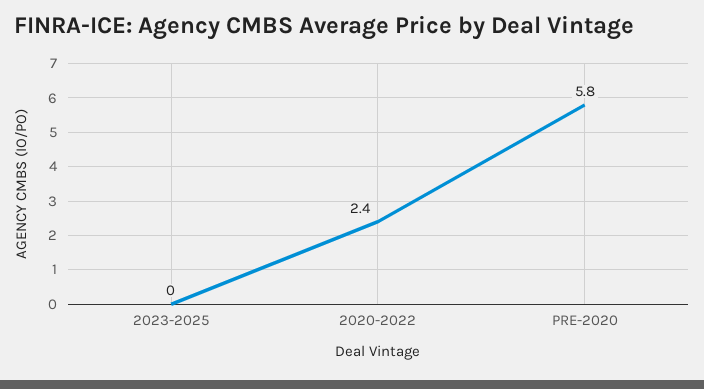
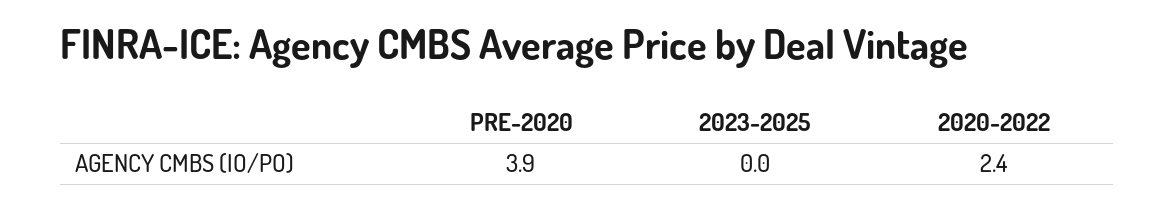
  {
    "2023-2025": 0,
    "2020-2022": 2.4,
-   "PRE-2020": 5.8
+   "PRE-2020": 3.9
  }

